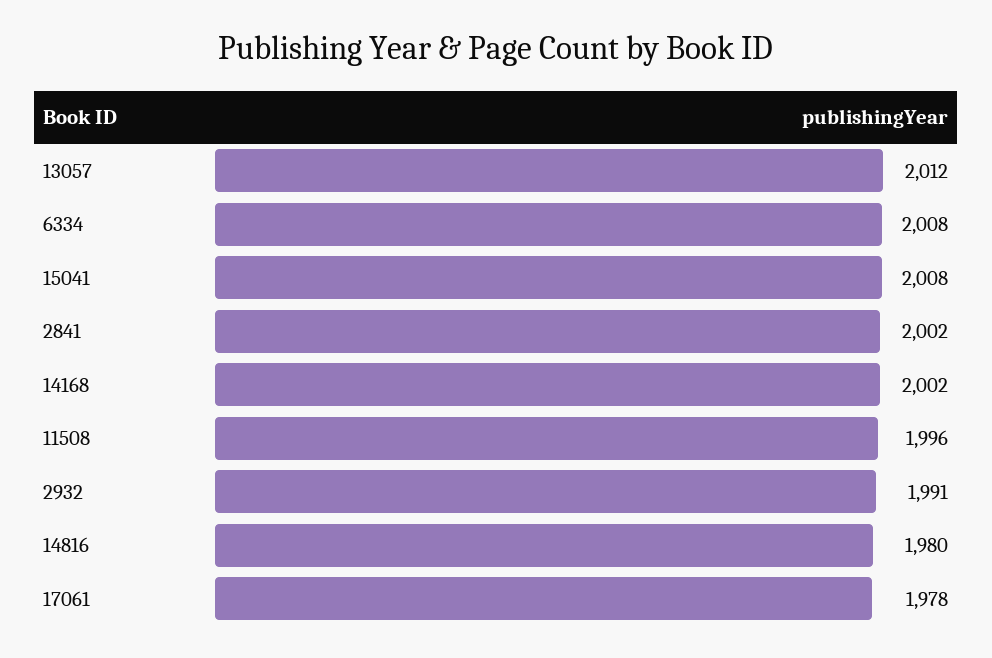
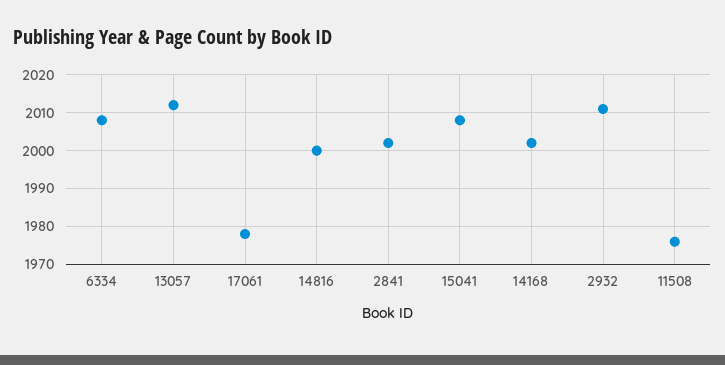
  {
    "13057": 2012,
    "6334": 2008,
    "15041": 2008,
    "2841": 2002,
    "14168": 2002,
-   "11508": 1996,
+   "11508": 1975,
-   "2932": 1991,
+   "2932": 2010,
-   "14816": 1980,
+   "14816": 2000,
    "17061": 1978
  }

